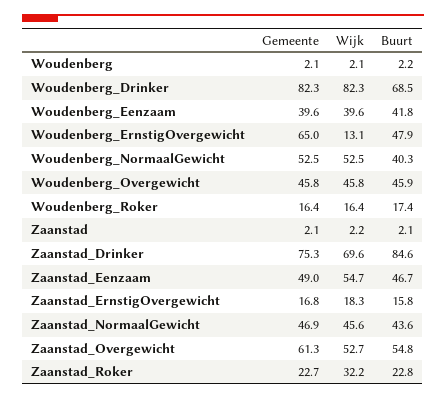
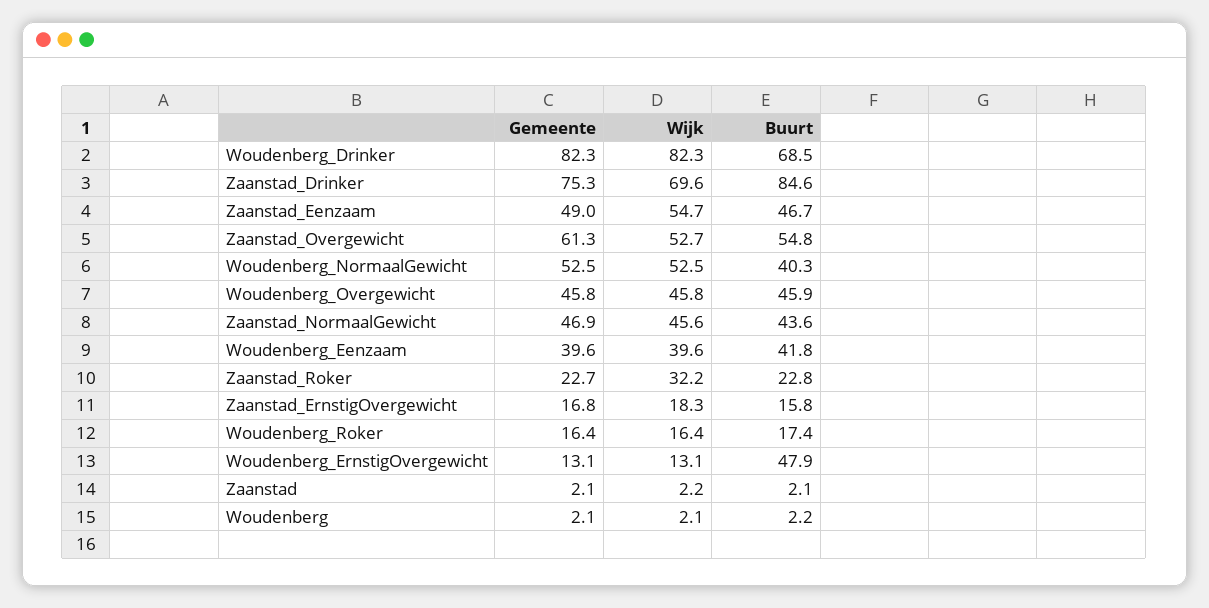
  {
    "Gemeente": {
      "Woudenberg": 2.1,
      "Woudenberg_Drinker": 82.3,
      "Woudenberg_Eenzaam": 39.6,
-     "Woudenberg_ErnstigOvergewicht": 65,
+     "Woudenberg_ErnstigOvergewicht": 13.1,
      "Woudenberg_NormaalGewicht": 52.5,
      "Woudenberg_Overgewicht": 45.8,
      "Woudenberg_Roker": 16.4,
      "Zaanstad": 2.1,
      "Zaanstad_Drinker": 75.3,
      "Zaanstad_Eenzaam": 49,
      "Zaanstad_ErnstigOvergewicht": 16.8,
      "Zaanstad_NormaalGewicht": 46.9,
      "Zaanstad_Overgewicht": 61.3,
      "Zaanstad_Roker": 22.7
    },
    "Wijk": {
      "Woudenberg": 2.1,
      "Woudenberg_Drinker": 82.3,
      "Woudenberg_Eenzaam": 39.6,
      "Woudenberg_ErnstigOvergewicht": 13.1,
      "Woudenberg_NormaalGewicht": 52.5,
      "Woudenberg_Overgewicht": 45.8,
      "Woudenberg_Roker": 16.4,
      "Zaanstad": 2.2,
      "Zaanstad_Drinker": 69.6,
      "Zaanstad_Eenzaam": 54.7,
      "Zaanstad_ErnstigOvergewicht": 18.3,
      "Zaanstad_NormaalGewicht": 45.6,
      "Zaanstad_Overgewicht": 52.7,
      "Zaanstad_Roker": 32.2
    },
    "Buurt": {
      "Woudenberg": 2.2,
      "Woudenberg_Drinker": 68.5,
      "Woudenberg_Eenzaam": 41.8,
      "Woudenberg_ErnstigOvergewicht": 47.9,
      "Woudenberg_NormaalGewicht": 40.3,
      "Woudenberg_Overgewicht": 45.9,
      "Woudenberg_Roker": 17.4,
      "Zaanstad": 2.1,
      "Zaanstad_Drinker": 84.6,
      "Zaanstad_Eenzaam": 46.7,
      "Zaanstad_ErnstigOvergewicht": 15.8,
      "Zaanstad_NormaalGewicht": 43.6,
      "Zaanstad_Overgewicht": 54.8,
      "Zaanstad_Roker": 22.8
    }
  }

